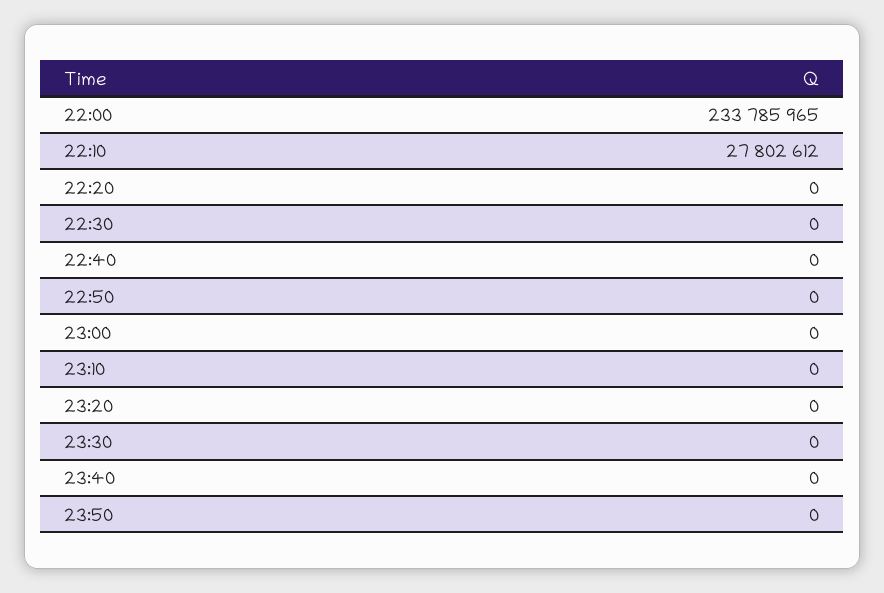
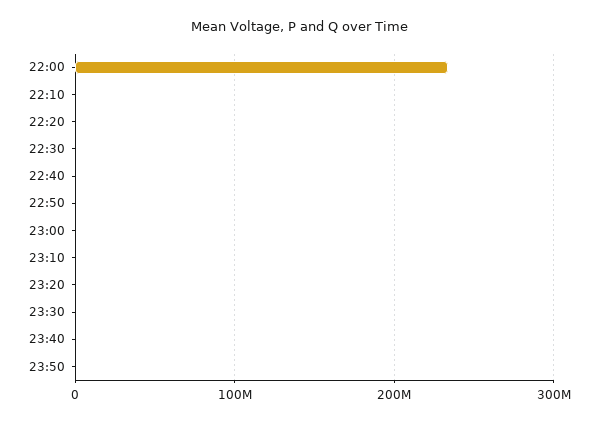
  {
    "22:00": 233785965,
-   "22:10": 27802612,
+   "22:10": 0,
    "22:20": 0,
    "22:30": 0,
    "22:40": 0,
    "22:50": 0,
    "23:00": 0,
    "23:10": 0,
    "23:20": 0,
    "23:30": 0,
    "23:40": 0,
    "23:50": 0
  }

